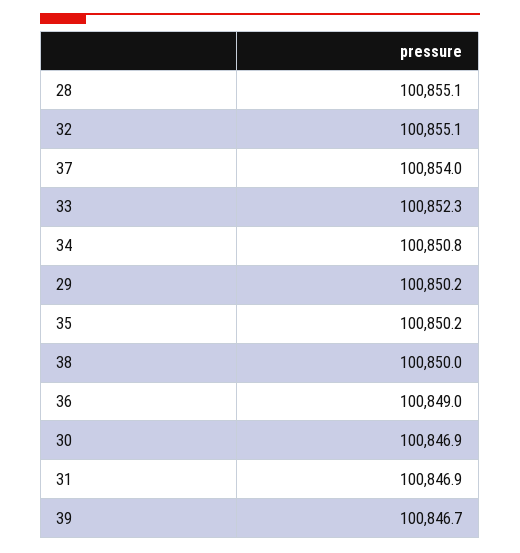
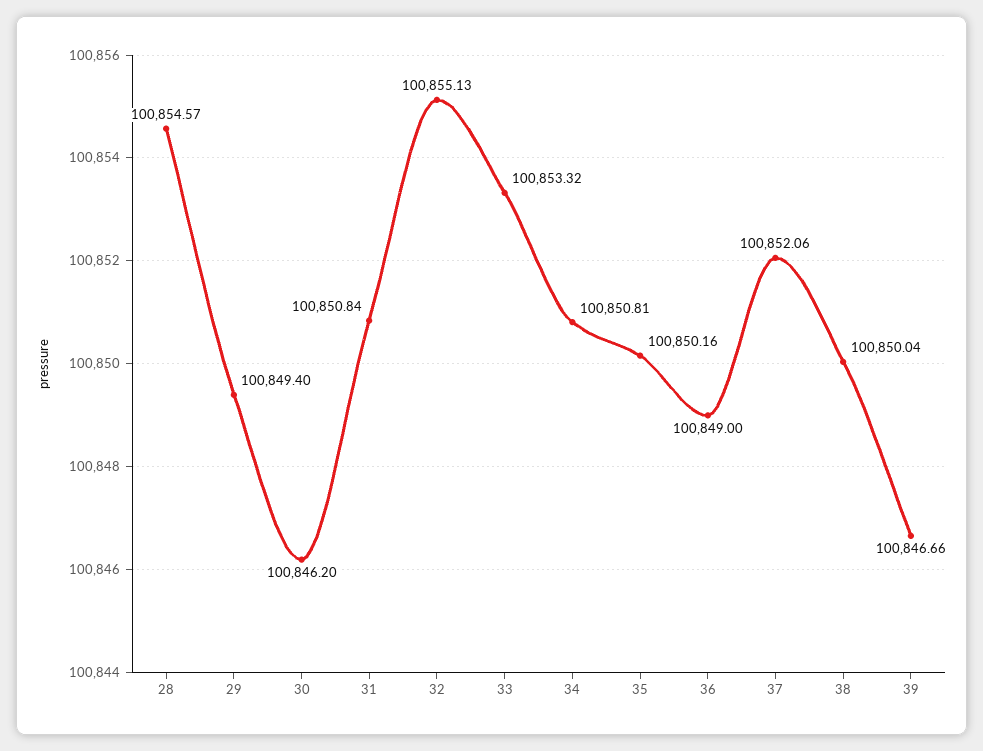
  {
-   "28": 100855.1,
+   "28": 100854.57,
    "32": 100855.13,
-   "37": 100854,
+   "37": 100852.06,
-   "33": 100852.3,
+   "33": 100853.32,
    "34": 100850.81,
-   "29": 100850.2,
+   "29": 100849.4,
    "35": 100850.16,
    "38": 100850.04,
    "36": 100849,
-   "30": 100846.9,
+   "30": 100846.2,
-   "31": 100846.9,
+   "31": 100850.84,
    "39": 100846.66
  }

